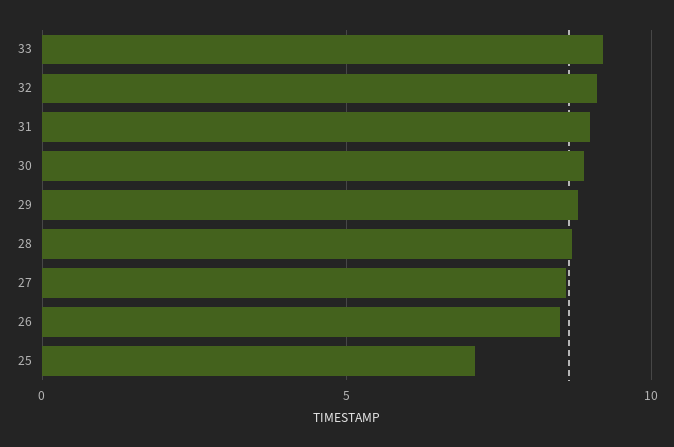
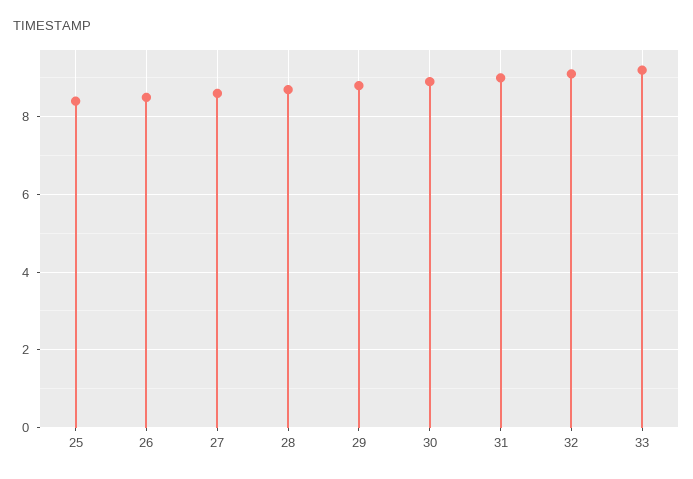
  {
    "33": 9,
    "32": 9,
    "31": 9,
    "30": 9,
    "29": 9,
    "28": 8.5,
    "27": 8.5,
    "26": 8.5,
-   "25": 7
+   "25": 8.5
  }

